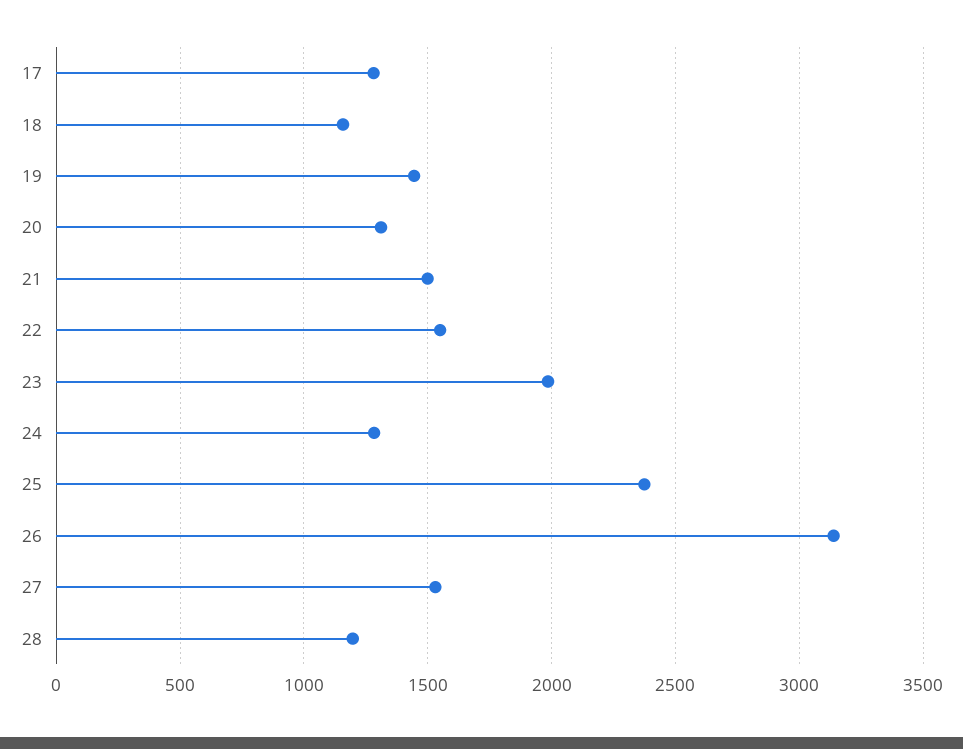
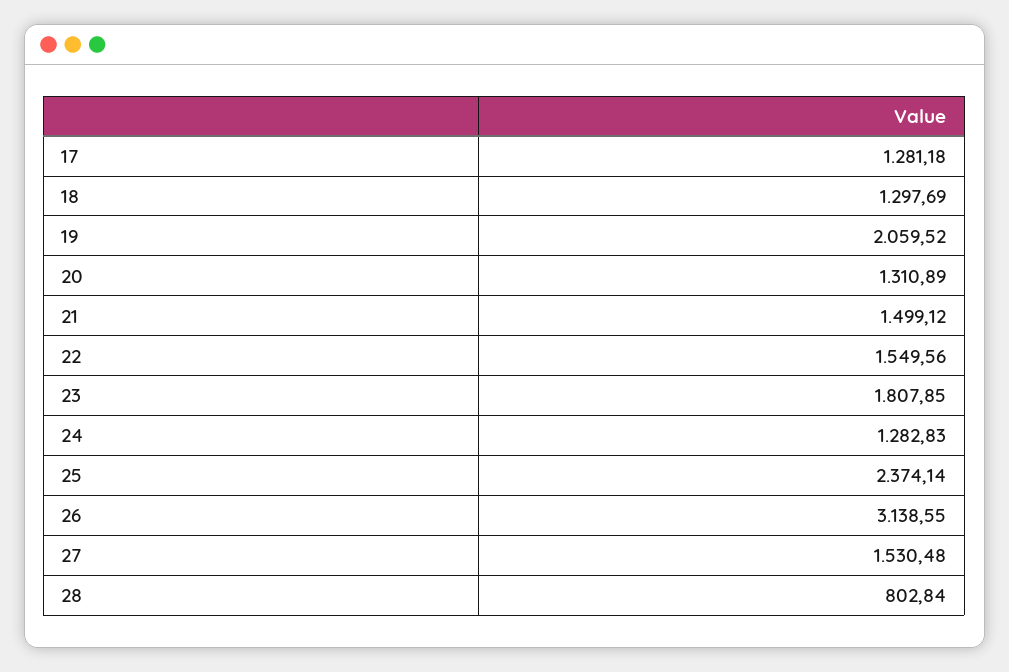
  {
    "17": 1281.18,
-   "18": 1150,
+   "18": 1297.69,
-   "19": 1450,
+   "19": 2059.52,
    "20": 1310.89,
    "21": 1499.12,
    "22": 1549.56,
-   "23": 2000,
+   "23": 1807.85,
    "24": 1282.83,
    "25": 2374.14,
    "26": 3138.55,
    "27": 1530.48,
-   "28": 1200
+   "28": 802.84
  }

